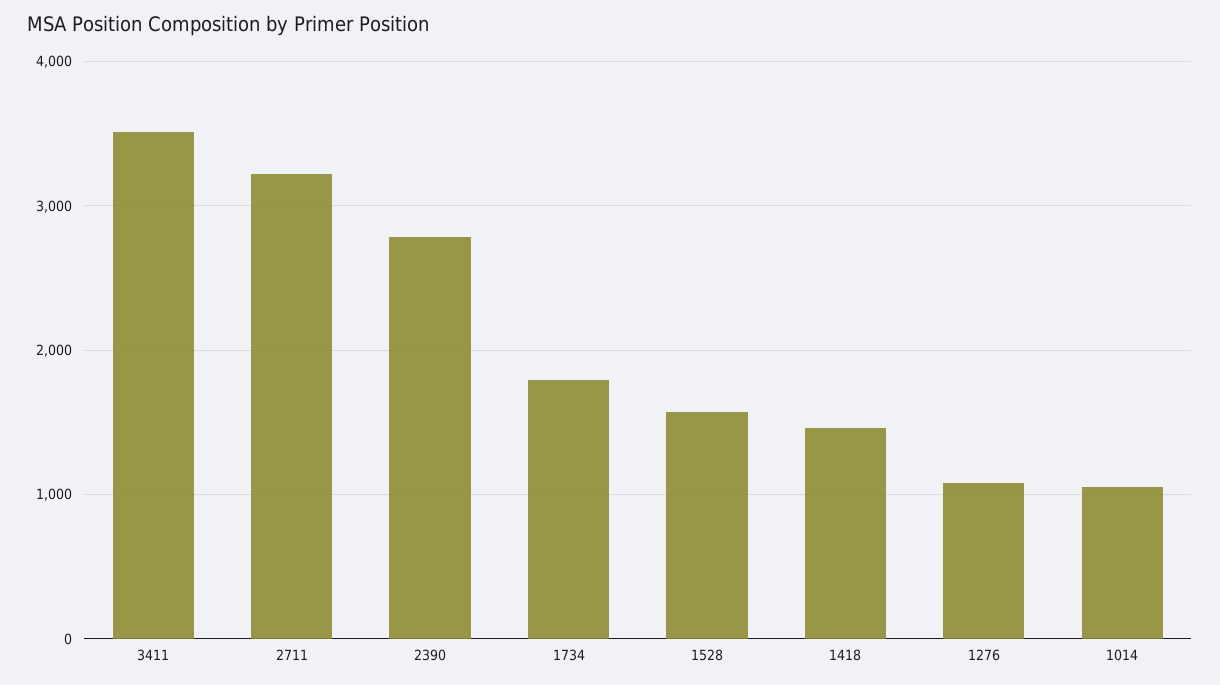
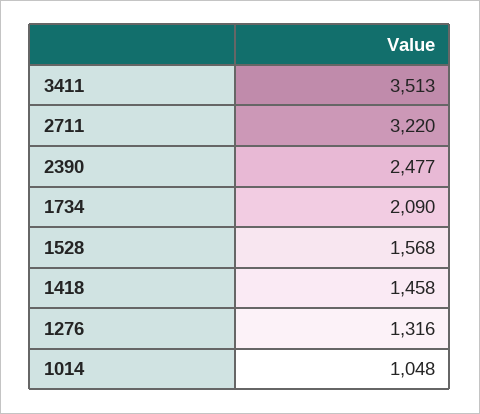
  {
    "3411": 3513,
    "2711": 3220,
-   "2390": 2800,
+   "2390": 2477,
-   "1734": 1800,
+   "1734": 2090,
    "1528": 1568,
    "1418": 1458,
-   "1276": 1100,
+   "1276": 1316,
    "1014": 1048
  }

